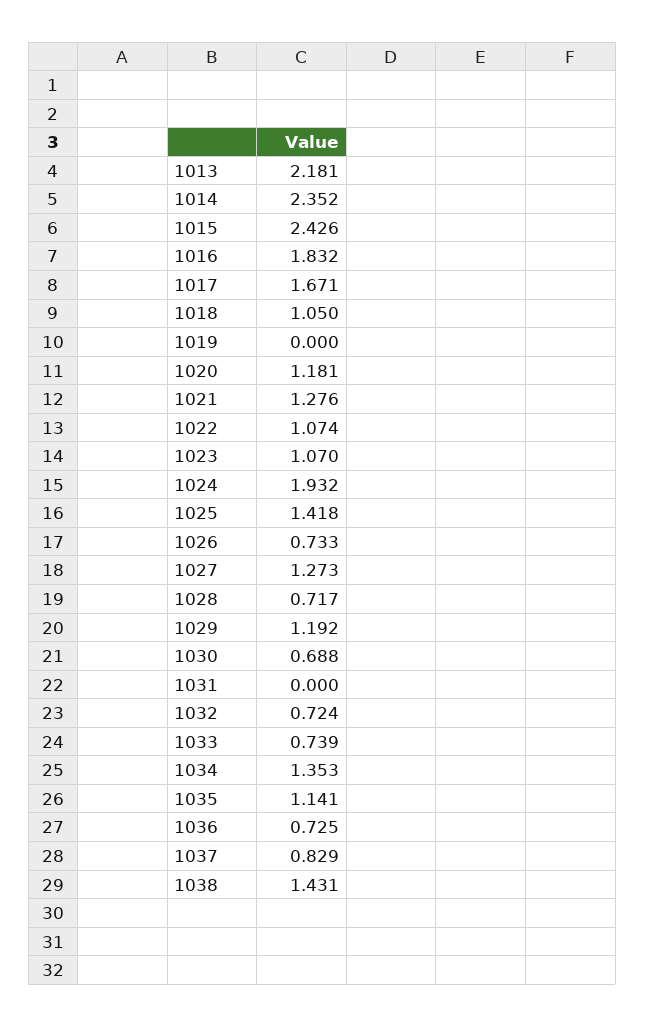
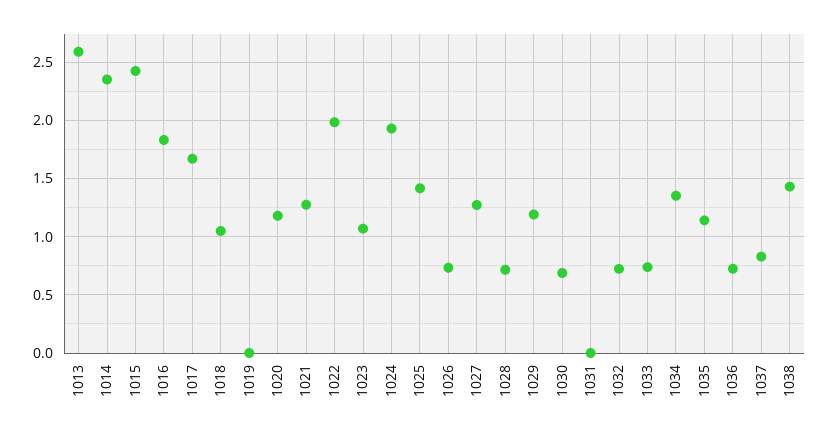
  {
-   "1013": 2.181,
+   "1013": 2.6,
    "1014": 2.352,
    "1015": 2.426,
    "1016": 1.832,
    "1017": 1.671,
    "1018": 1.05,
    "1019": 0,
    "1020": 1.181,
    "1021": 1.276,
-   "1022": 1.074,
+   "1022": 2,
    "1023": 1.07,
    "1024": 1.932,
    "1025": 1.418,
    "1026": 0.733,
    "1027": 1.273,
    "1028": 0.717,
    "1029": 1.192,
    "1030": 0.688,
    "1031": 0,
    "1032": 0.724,
    "1033": 0.739,
    "1034": 1.353,
    "1035": 1.141,
    "1036": 0.725,
    "1037": 0.829,
    "1038": 1.431
  }

